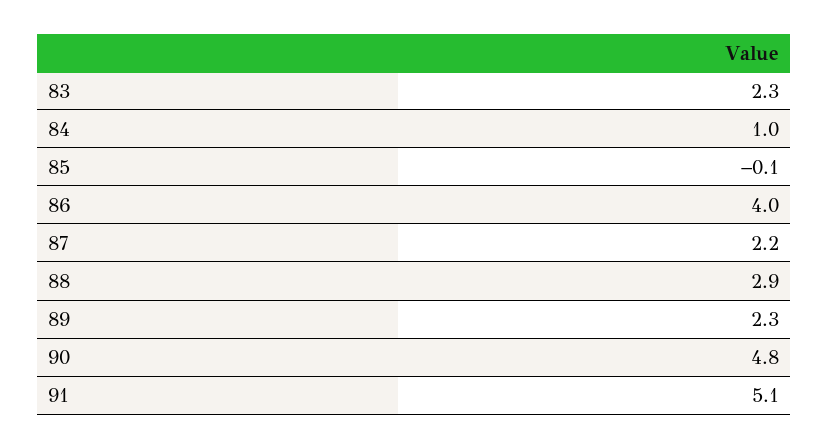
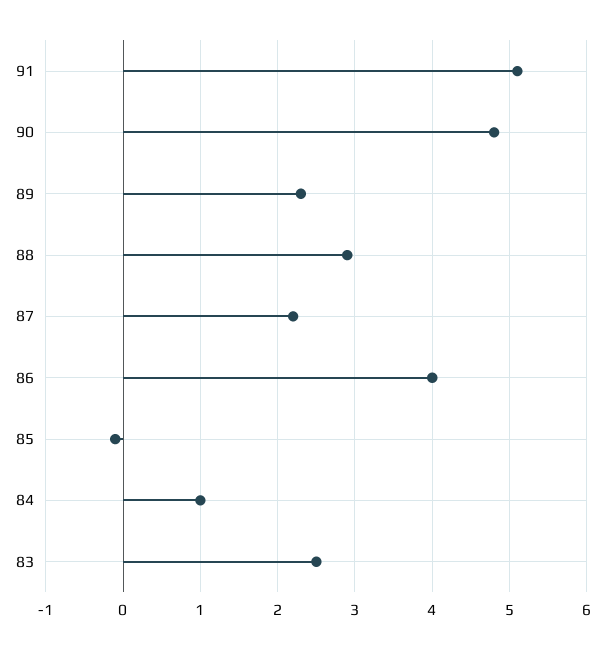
  {
-   "83": 2.3,
+   "83": 2.5,
    "84": 1,
    "85": -0.1,
    "86": 4,
    "87": 2.2,
    "88": 2.9,
    "89": 2.3,
    "90": 4.8,
    "91": 5.1
  }

